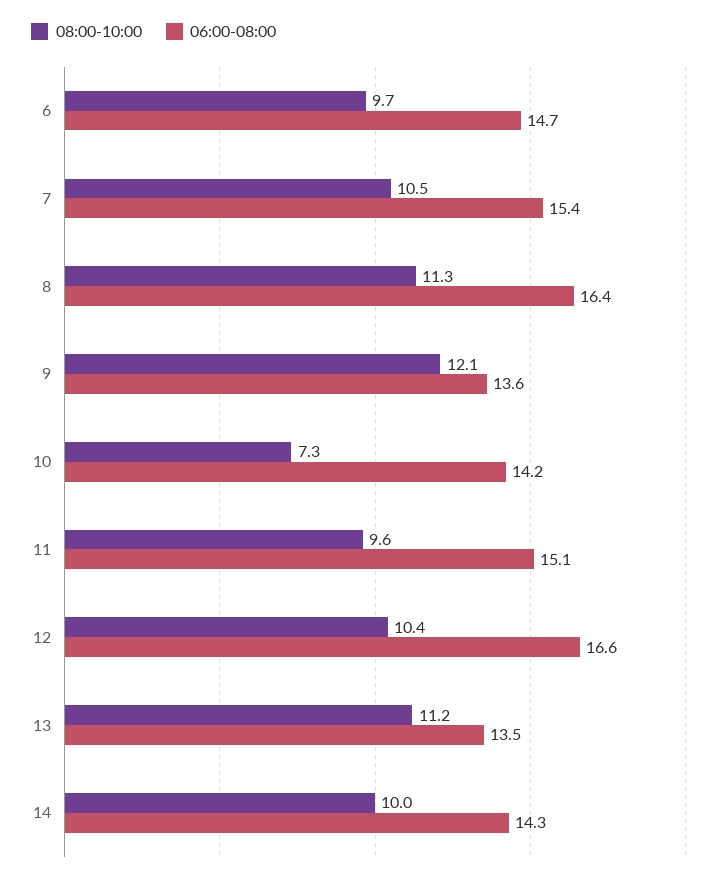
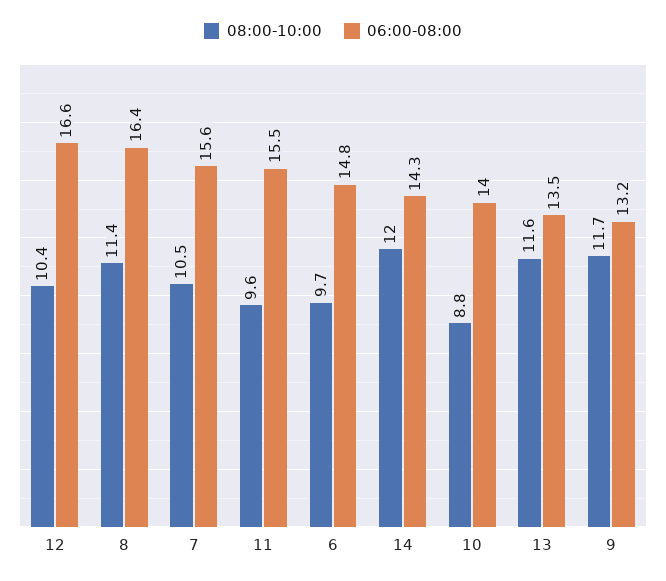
  {
    "08:00-10:00": {
      "6": 9.7,
      "7": 10.5,
-     "8": 11.3,
+     "8": 11.4,
-     "9": 12.1,
+     "9": 11.7,
-     "10": 7.3,
+     "10": 8.8,
      "11": 9.6,
      "12": 10.4,
-     "13": 11.2,
+     "13": 11.6,
-     "14": 10
+     "14": 12
    },
    "06:00-08:00": {
-     "6": 14.7,
+     "6": 14.8,
-     "7": 15.4,
+     "7": 15.6,
      "8": 16.4,
-     "9": 13.6,
+     "9": 13.2,
-     "10": 14.2,
+     "10": 14,
-     "11": 15.1,
+     "11": 15.5,
      "12": 16.6,
      "13": 13.5,
      "14": 14.3
    }
  }

